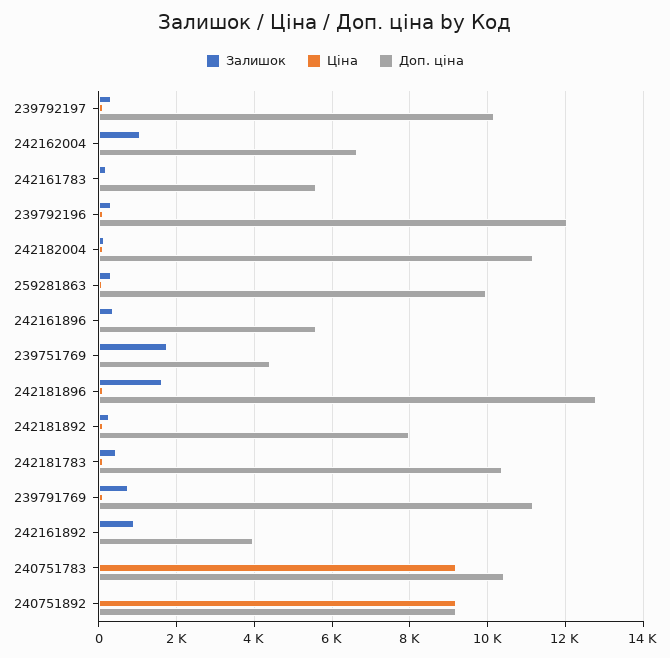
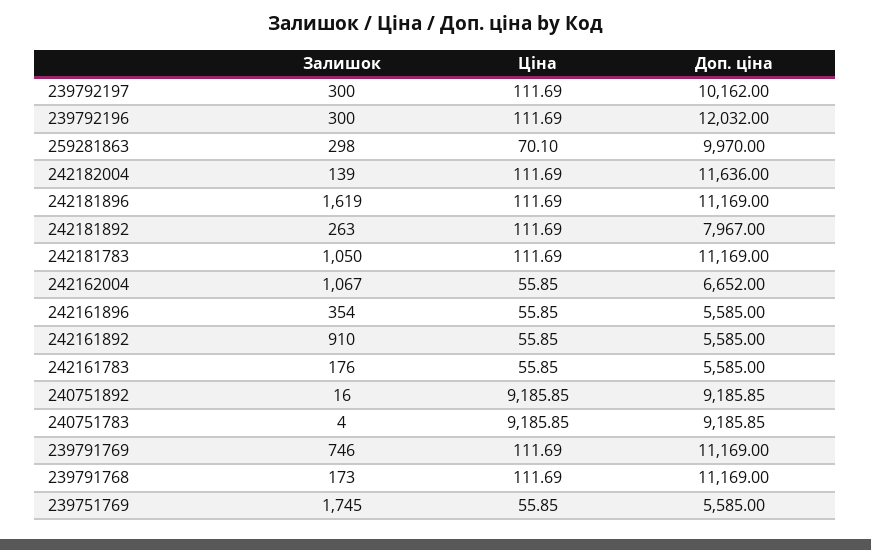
  {
    "Залишок": {
      "239792197": 300,
      "242162004": 1067,
      "242161783": 176,
      "239792196": 300,
      "242182004": 139,
      "259281863": 298,
      "242161896": 354,
      "239751769": 1745,
      "242181896": 1619,
      "242181892": 263,
-     "242181783": 400,
+     "242181783": 1050,
      "239791769": 746,
      "242161892": 910,
      "240751783": 4,
-     "240751892": 16
+     "240751892": 16,
+     "239791768": 173
    },
    "Ціна": {
      "239792197": 111.69,
      "242162004": 55.85,
      "242161783": 55.85,
      "239792196": 111.69,
      "242182004": 111.69,
      "259281863": 70.1,
      "242161896": 55.85,
      "239751769": 55.85,
      "242181896": 111.69,
      "242181892": 111.69,
      "242181783": 111.69,
      "239791769": 111.69,
      "242161892": 55.85,
      "240751783": 9185.85,
-     "240751892": 9185.85
+     "240751892": 9185.85,
+     "239791768": 111.69
    },
    "Доп. ціна": {
      "239792197": 10162,
      "242162004": 6652,
      "242161783": 5585,
      "239792196": 12032,
-     "242182004": 11200,
+     "242182004": 11636,
      "259281863": 9970,
      "242161896": 5585,
-     "239751769": 4400,
+     "239751769": 5585,
-     "242181896": 12800,
+     "242181896": 11169,
      "242181892": 7967,
-     "242181783": 10400,
+     "242181783": 11169,
      "239791769": 11169,
-     "242161892": 4000,
+     "242161892": 5585,
-     "240751783": 10400,
+     "240751783": 9185.85,
-     "240751892": 9185.85
+     "240751892": 9185.85,
+     "239791768": 11169
    }
  }

